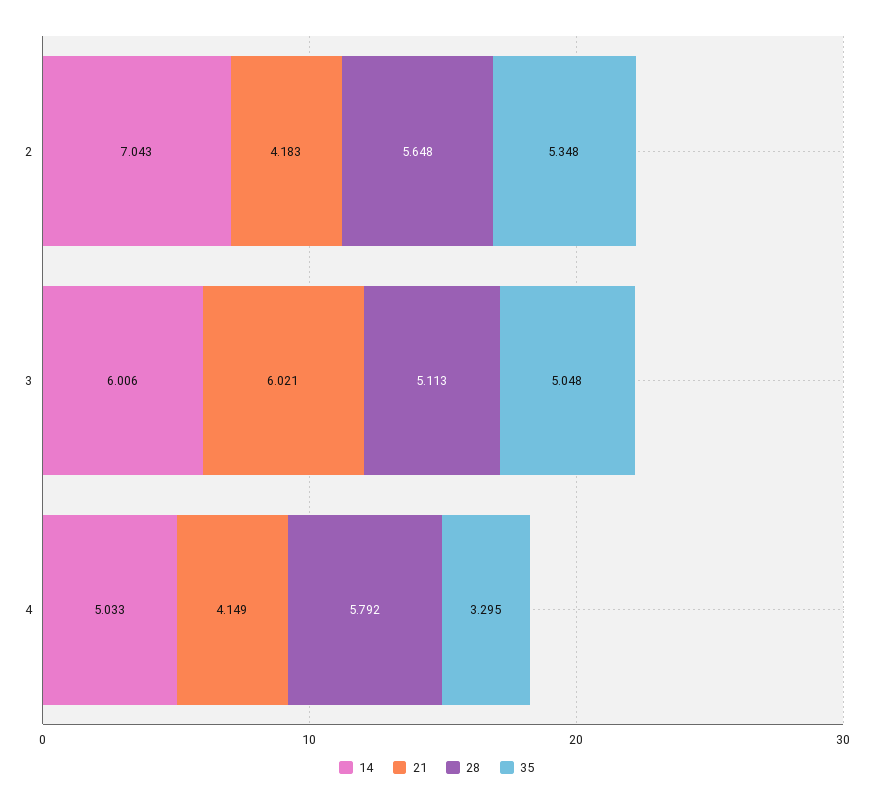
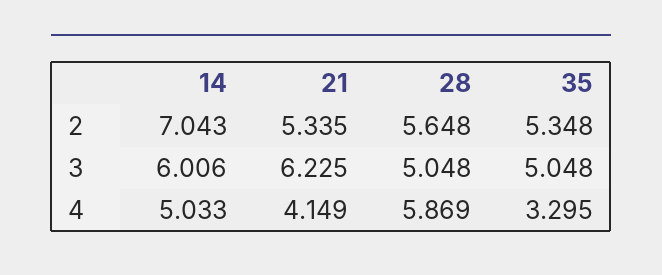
  {
    "14": {
      "2": 7.043,
      "3": 6.006,
      "4": 5.033
    },
    "21": {
-     "2": 4.183,
+     "2": 5.335,
-     "3": 6.021,
+     "3": 6.225,
      "4": 4.149
    },
    "28": {
      "2": 5.648,
-     "3": 5.113,
+     "3": 5.048,
-     "4": 5.792
+     "4": 5.869
    },
    "35": {
      "2": 5.348,
      "3": 5.048,
      "4": 3.295
    }
  }

